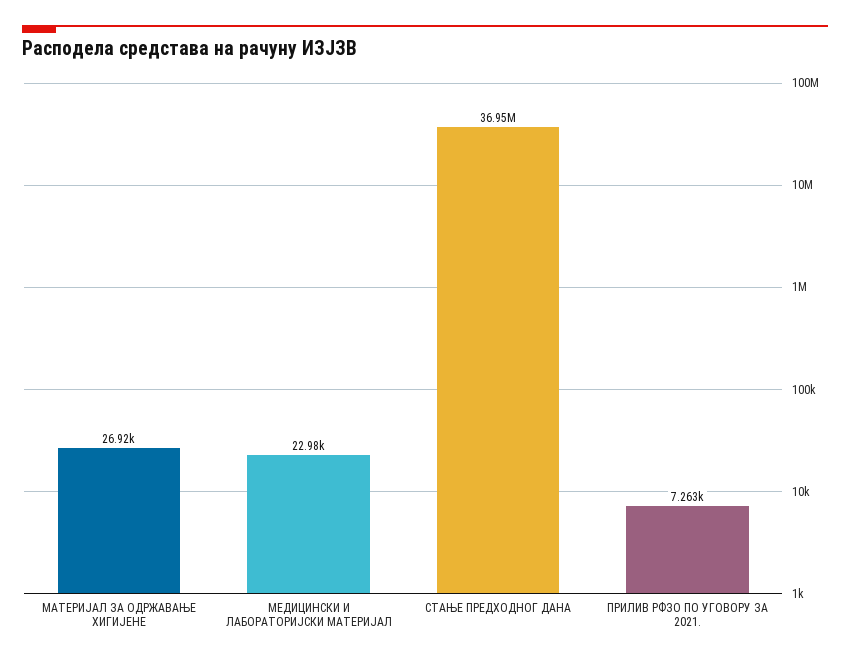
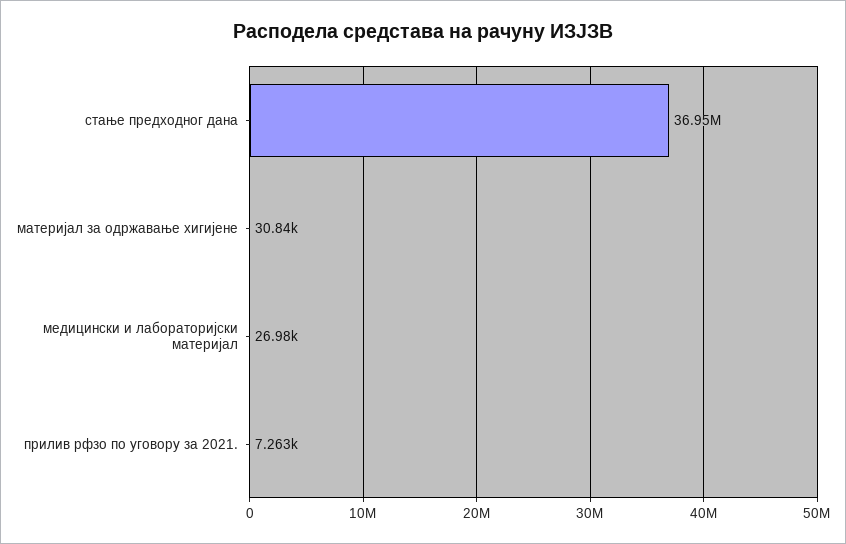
  {
-   "МАТЕРИЈАЛ ЗА ОДРЖАВАЊЕ ХИГИЈЕНЕ": 26920,
+   "МАТЕРИЈАЛ ЗА ОДРЖАВАЊЕ ХИГИЈЕНЕ": 30840,
-   "МЕДИЦИНСКИ И ЛАБОРАТОРИЈСКИ МАТЕРИЈАЛ": 22980,
+   "МЕДИЦИНСКИ И ЛАБОРАТОРИЈСКИ МАТЕРИЈАЛ": 26980,
    "СТАЊЕ ПРЕДХОДНОГ ДАНА": 36950000,
    "ПРИЛИВ РФЗО ПО УГОВОРУ ЗА 2021.": 7263
  }

